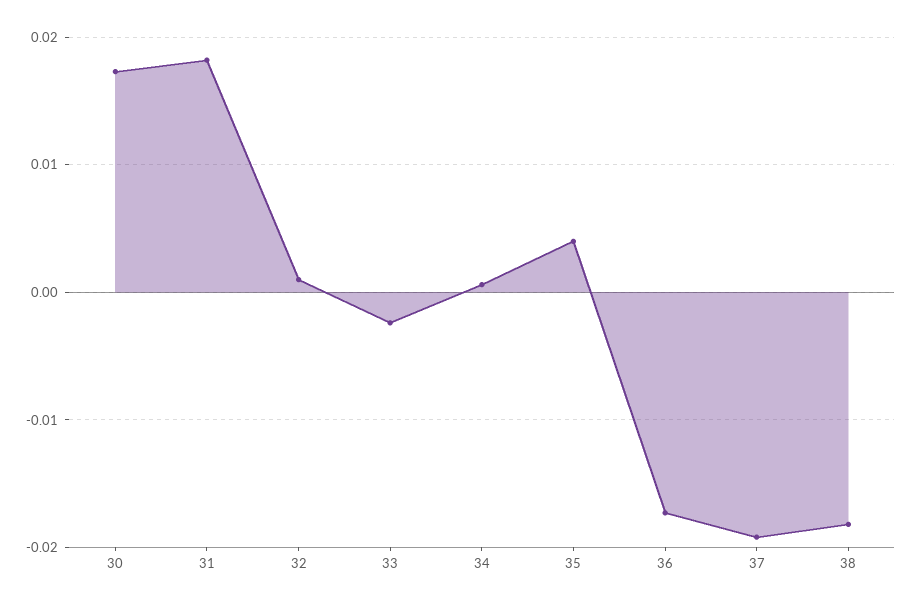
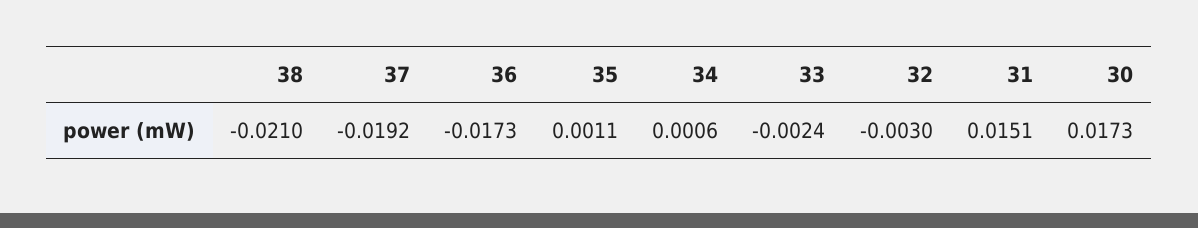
  {
    "30": 0.0173,
-   "31": 0.018,
+   "31": 0.0151,
-   "32": 0.001,
+   "32": -0.003,
    "33": -0.0024,
    "34": 0.0006,
-   "35": 0.004,
+   "35": 0.0011,
    "36": -0.0173,
    "37": -0.0192,
-   "38": -0.018
+   "38": -0.021
  }

